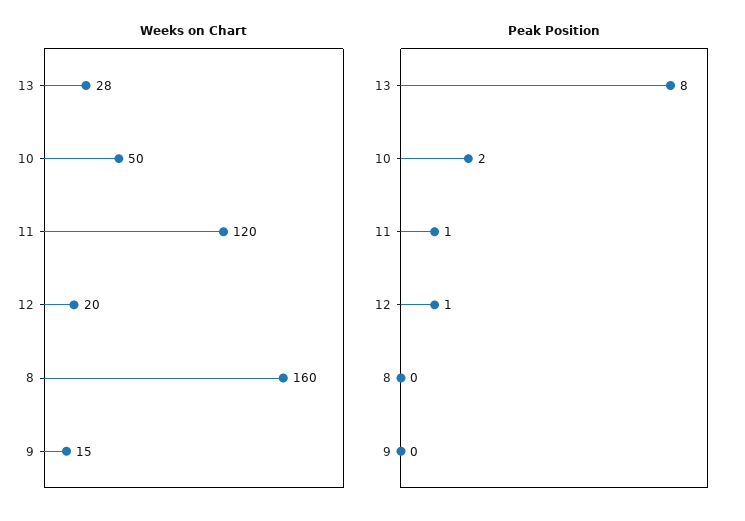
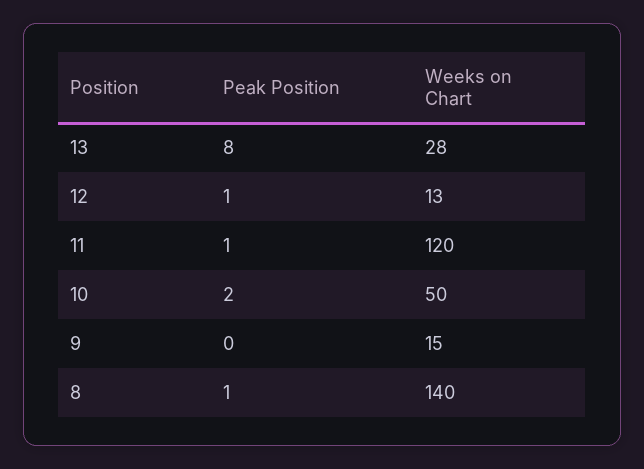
  {
    "Weeks on Chart": {
      "13": 28,
      "10": 50,
      "11": 120,
-     "12": 20,
+     "12": 13,
-     "8": 160,
+     "8": 140,
      "9": 15
    },
    "Peak Position": {
      "13": 8,
      "10": 2,
      "11": 1,
      "12": 1,
-     "8": 0,
+     "8": 1,
      "9": 0
    }
  }

